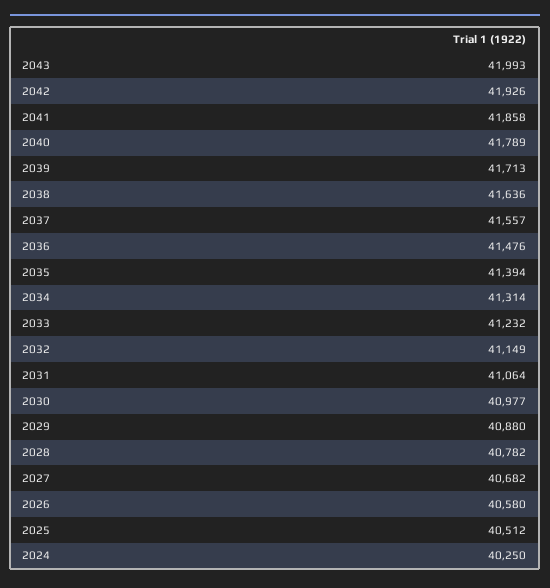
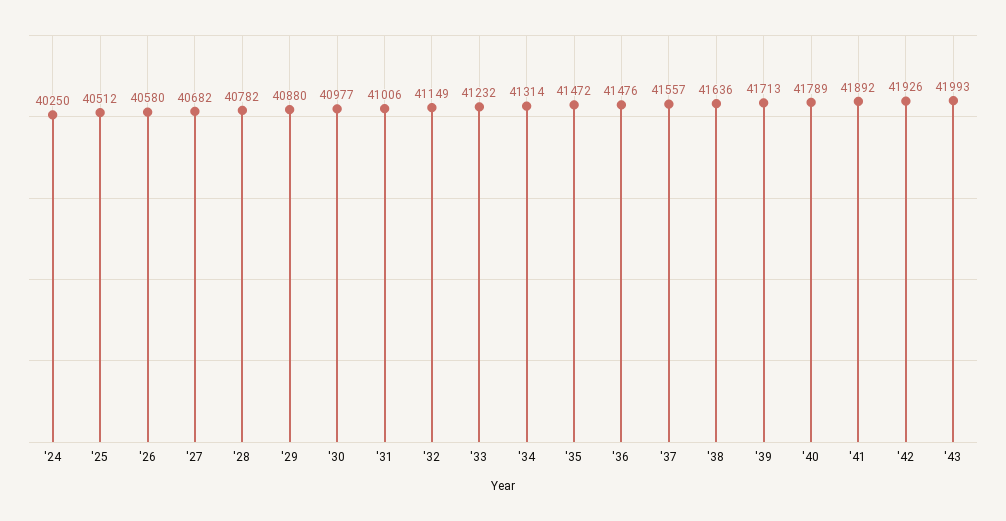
  {
    "2043": 41993,
    "2042": 41926,
-   "2041": 41858,
+   "2041": 41892,
    "2040": 41789,
    "2039": 41713,
    "2038": 41636,
    "2037": 41557,
    "2036": 41476,
-   "2035": 41394,
+   "2035": 41472,
    "2034": 41314,
    "2033": 41232,
    "2032": 41149,
-   "2031": 41064,
+   "2031": 41006,
    "2030": 40977,
    "2029": 40880,
    "2028": 40782,
    "2027": 40682,
    "2026": 40580,
    "2025": 40512,
    "2024": 40250
  }

